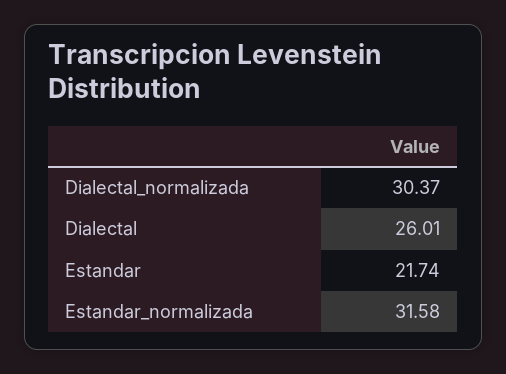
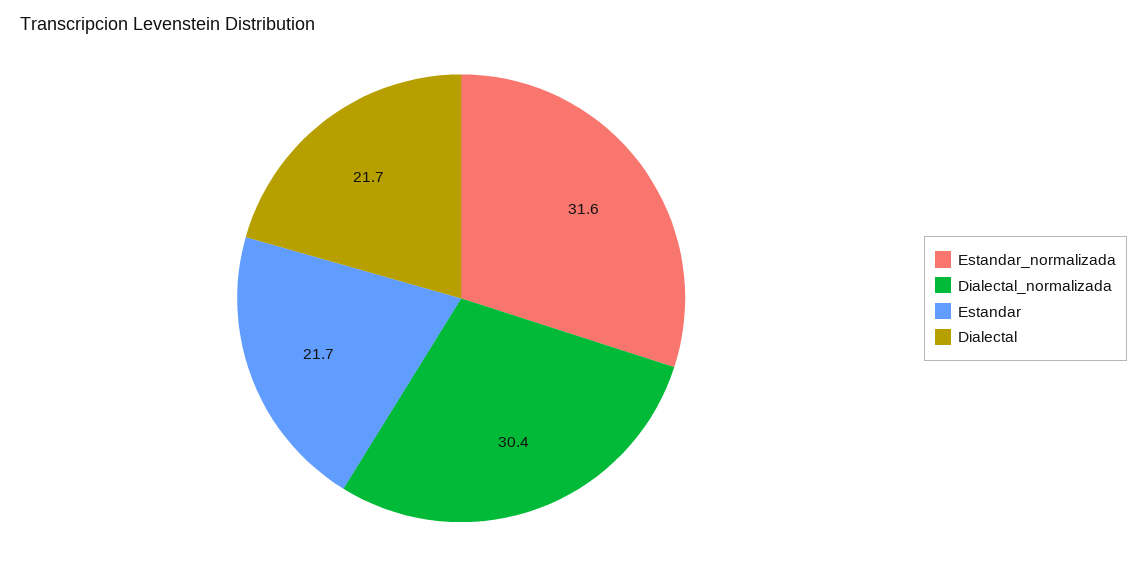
  {
    "Dialectal_normalizada": 30.37,
-   "Dialectal": 26.01,
+   "Dialectal": 21.7,
    "Estandar": 21.74,
    "Estandar_normalizada": 31.58
  }

